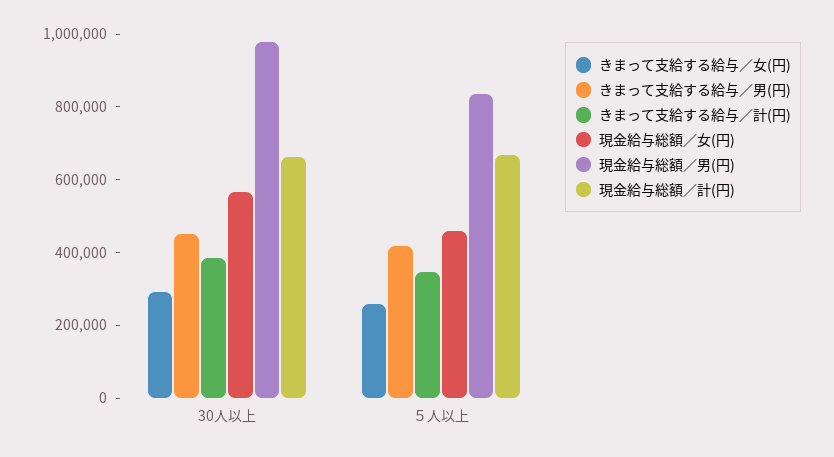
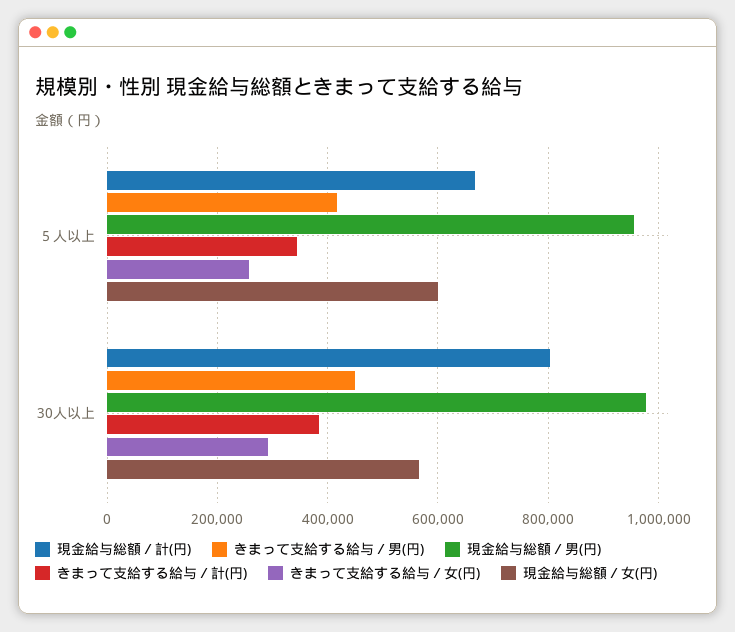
  {
    "きまって支給する給与／女(円)": {
      "30人以上": 300000,
      "５人以上": 260000
    },
    "きまって支給する給与／男(円)": {
      "30人以上": 440000,
      "５人以上": 420000
    },
    "きまって支給する給与／計(円)": {
      "30人以上": 380000,
      "５人以上": 340000
    },
    "現金給与総額／女(円)": {
      "30人以上": 560000,
-     "５人以上": 450000
+     "５人以上": 600000
    },
    "現金給与総額／男(円)": {
      "30人以上": 980000,
-     "５人以上": 850000
+     "５人以上": 960000
    },
    "現金給与総額／計(円)": {
-     "30人以上": 650000,
+     "30人以上": 800000,
      "５人以上": 660000
    }
  }

